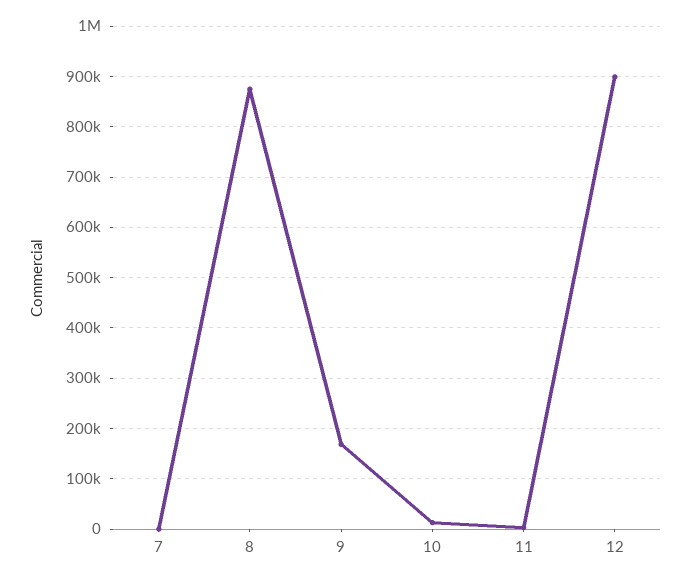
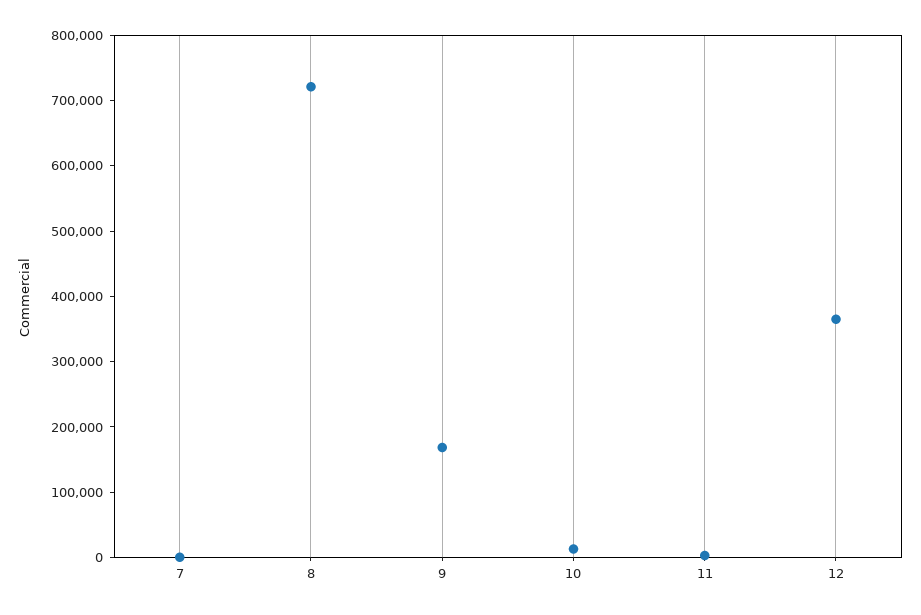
  {
    "7": 0,
-   "8": 880000,
+   "8": 720000,
    "9": 160000,
    "10": 20000,
    "11": 0,
-   "12": 900000
+   "12": 360000
  }

